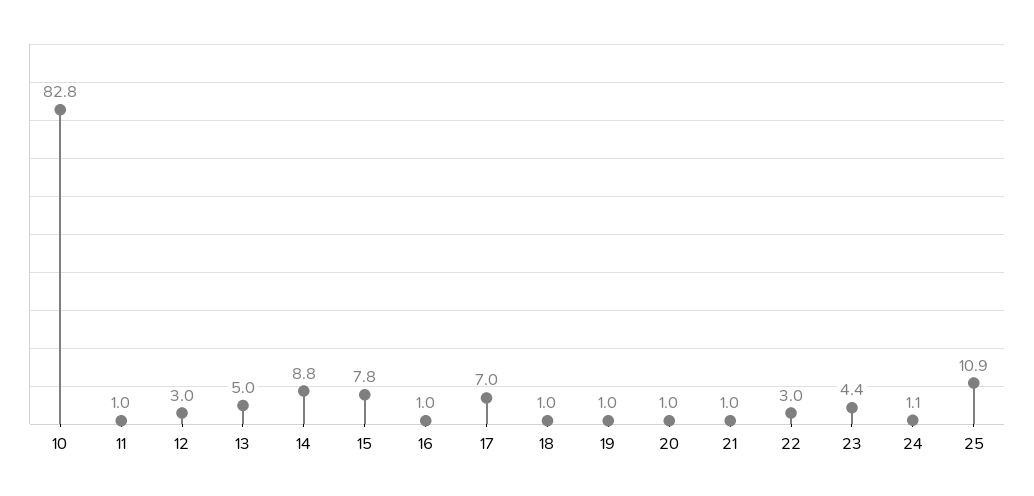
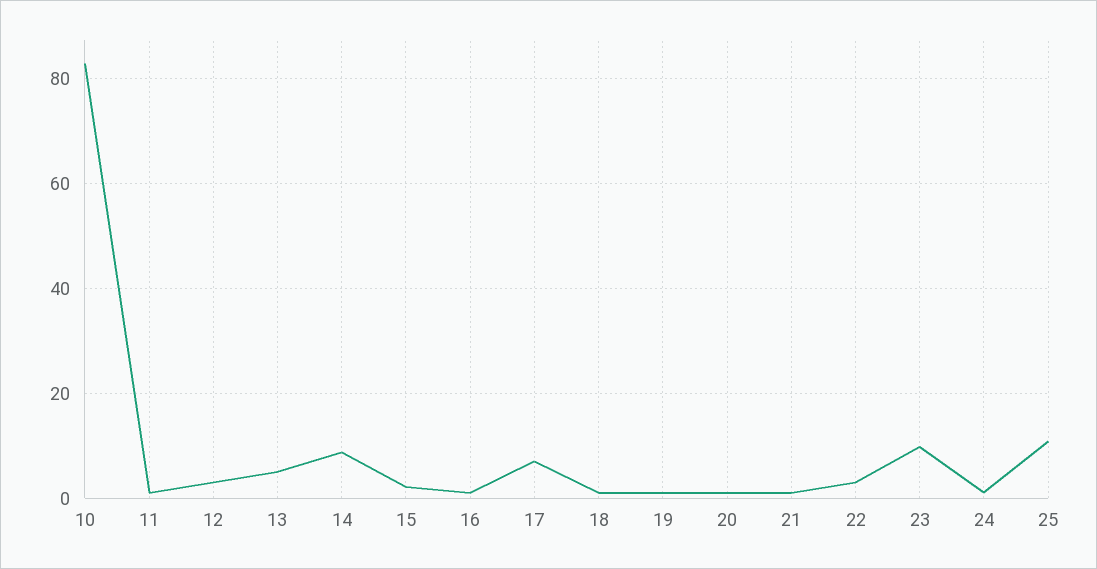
  {
    "10": 82.8,
    "11": 1,
    "12": 3,
    "13": 5,
    "14": 8.8,
-   "15": 7.8,
+   "15": 2,
    "16": 1,
    "17": 7,
    "18": 1,
    "19": 1,
    "20": 1,
    "21": 1,
    "22": 3,
-   "23": 4.4,
+   "23": 10,
    "24": 1.1,
    "25": 10.9
  }

